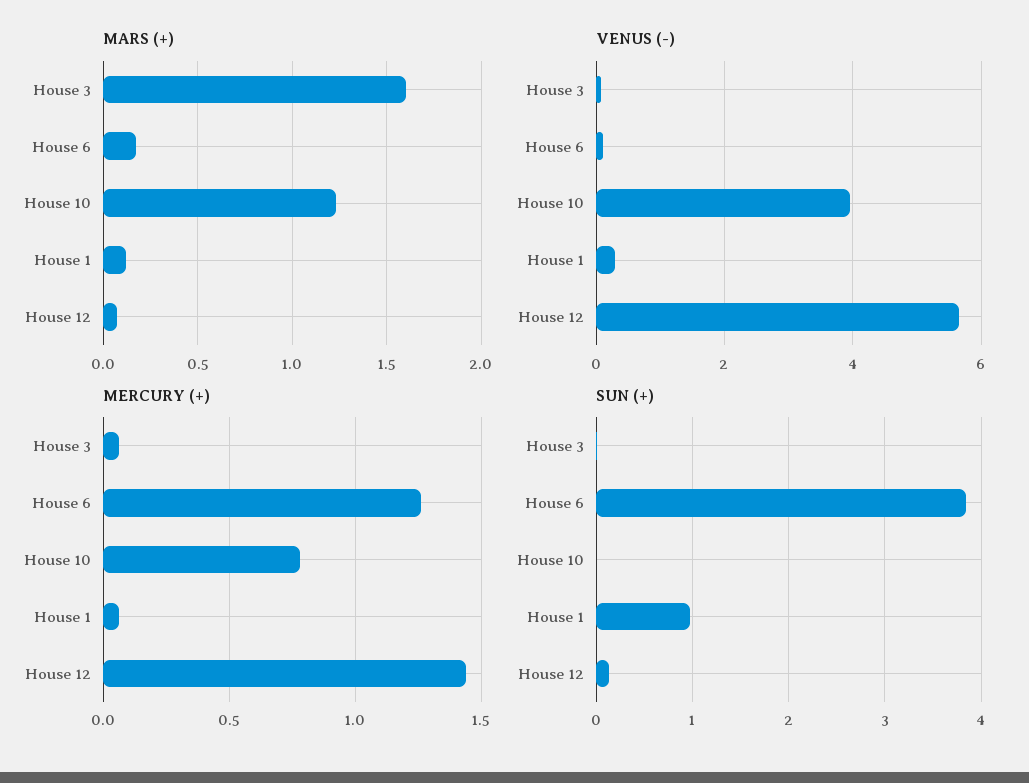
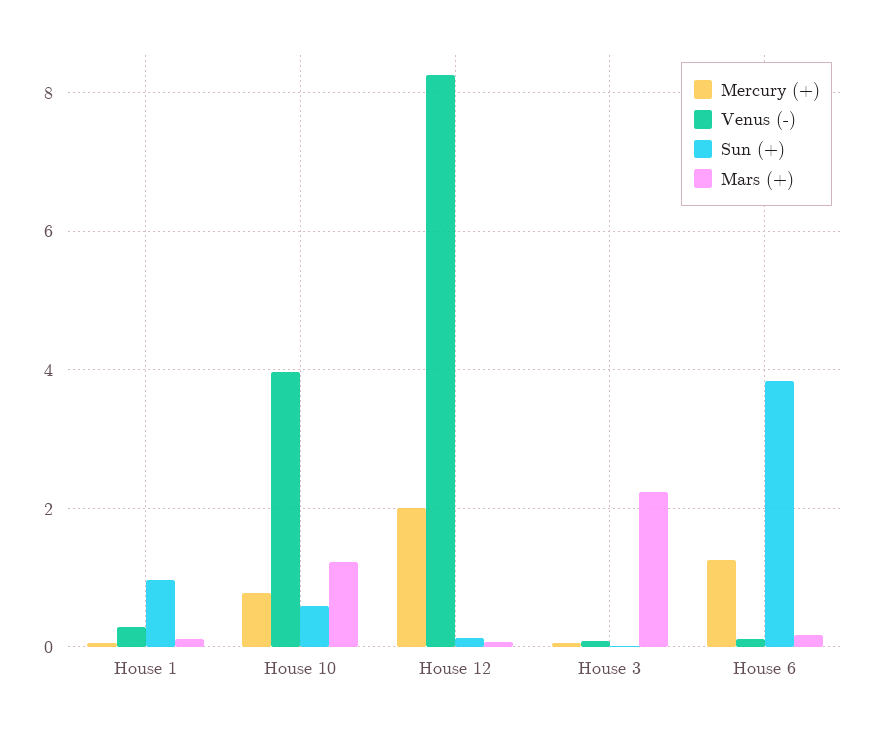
  {
    "MARS (+)": {
-     "House 3": 1.6,
+     "House 3": 2.2,
      "House 6": 0.15,
      "House 10": 1.25,
      "House 1": 0.1,
      "House 12": 0.05
    },
    "VENUS (-)": {
      "House 3": 0,
      "House 6": 0.2,
      "House 10": 4,
      "House 1": 0.2,
-     "House 12": 5.6
+     "House 12": 8.2
    },
    "MERCURY (+)": {
      "House 3": 0.05,
      "House 6": 1.25,
      "House 10": 0.8,
      "House 1": 0.05,
-     "House 12": 1.45
+     "House 12": 2
    },
    "SUN (+)": {
      "House 3": 0,
      "House 6": 3.8,
-     "House 10": 0,
+     "House 10": 0.6,
      "House 1": 1,
      "House 12": 0.1
    }
  }

